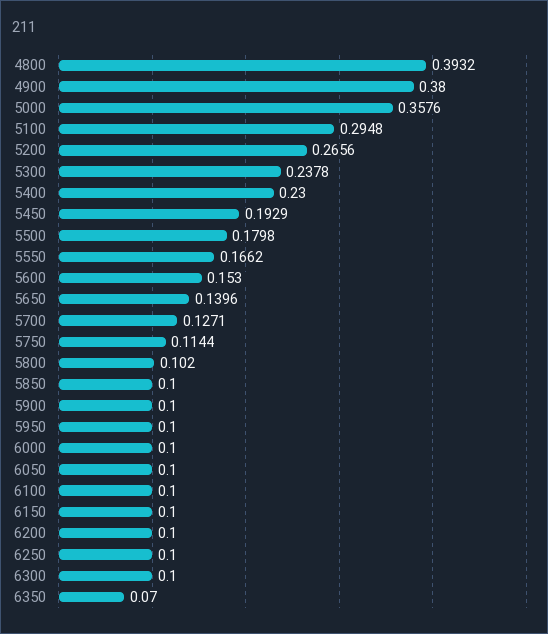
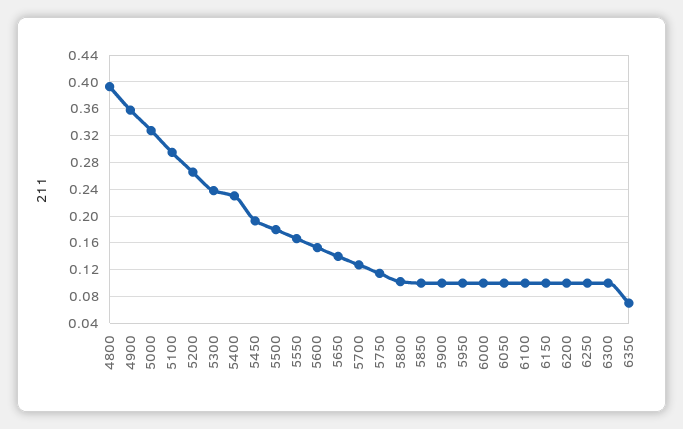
  {
    "4800": 0.3932,
-   "4900": 0.38,
+   "4900": 0.36,
-   "5000": 0.3576,
+   "5000": 0.33,
    "5100": 0.2948,
    "5200": 0.2656,
    "5300": 0.2378,
    "5400": 0.23,
    "5450": 0.1929,
    "5500": 0.1798,
    "5550": 0.1662,
    "5600": 0.153,
    "5650": 0.1396,
    "5700": 0.1271,
    "5750": 0.1144,
    "5800": 0.102,
    "5850": 0.1,
    "5900": 0.1,
    "5950": 0.1,
    "6000": 0.1,
    "6050": 0.1,
    "6100": 0.1,
    "6150": 0.1,
    "6200": 0.1,
    "6250": 0.1,
    "6300": 0.1,
    "6350": 0.07
  }

